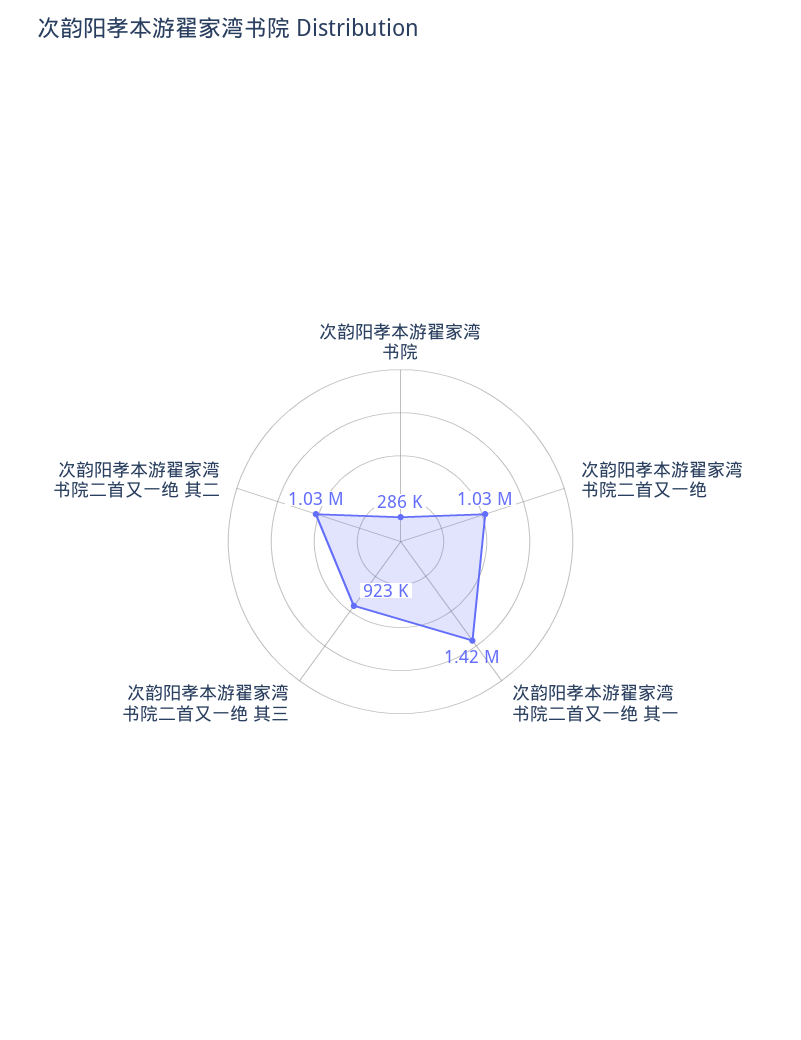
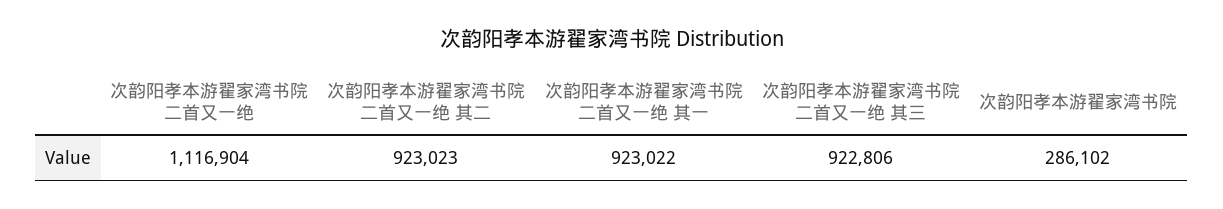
  {
    "次韵阳孝本游翟家湾书院": 286102,
-   "次韵阳孝本游翟家湾书院二首又一绝": 1030000,
+   "次韵阳孝本游翟家湾书院二首又一绝": 1116904,
-   "次韵阳孝本游翟家湾书院二首又一绝 其一": 1420000,
+   "次韵阳孝本游翟家湾书院二首又一绝 其一": 923022,
    "次韵阳孝本游翟家湾书院二首又一绝 其三": 922806,
-   "次韵阳孝本游翟家湾书院二首又一绝 其二": 1030000
+   "次韵阳孝本游翟家湾书院二首又一绝 其二": 923023
  }

